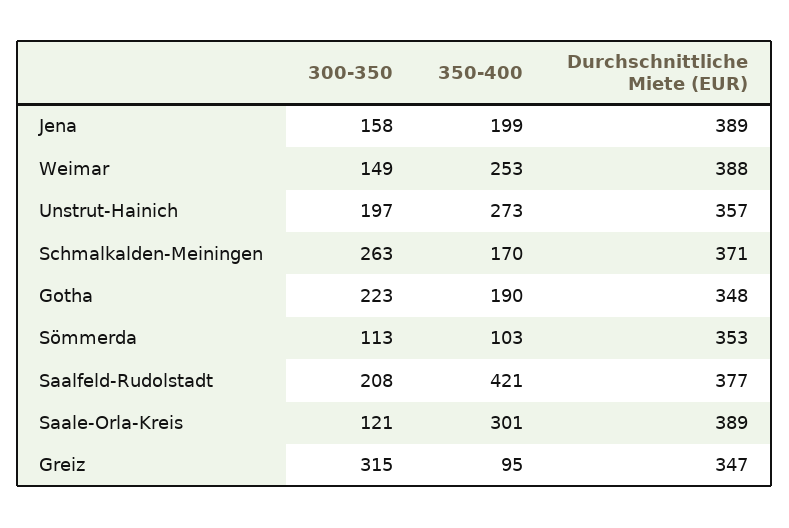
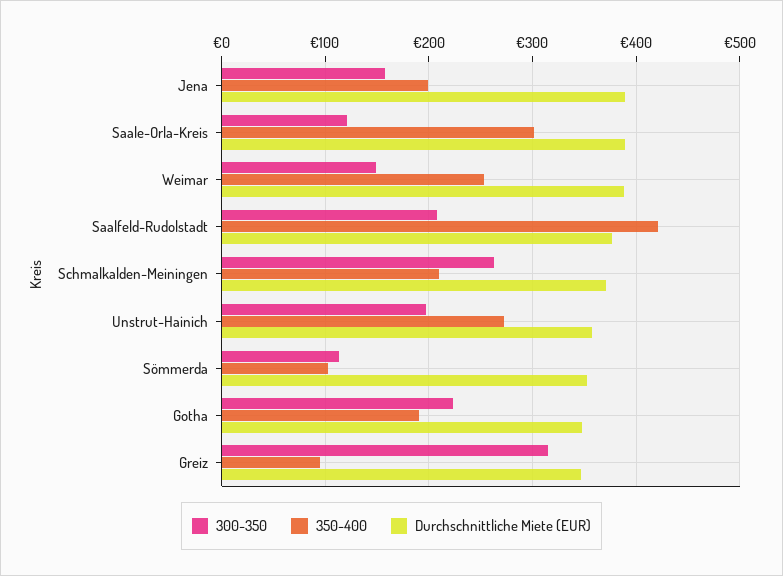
  {
    "300-350": {
      "Jena": 158,
      "Weimar": 149,
      "Unstrut-Hainich": 197,
      "Schmalkalden-Meiningen": 263,
      "Gotha": 223,
      "Sömmerda": 113,
      "Saalfeld-Rudolstadt": 208,
      "Saale-Orla-Kreis": 121,
      "Greiz": 315
    },
    "350-400": {
      "Jena": 199,
      "Weimar": 253,
      "Unstrut-Hainich": 273,
-     "Schmalkalden-Meiningen": 170,
+     "Schmalkalden-Meiningen": 210,
      "Gotha": 190,
      "Sömmerda": 103,
      "Saalfeld-Rudolstadt": 421,
      "Saale-Orla-Kreis": 301,
      "Greiz": 95
    },
    "Durchschnittliche Miete (EUR)": {
      "Jena": 389,
      "Weimar": 388,
      "Unstrut-Hainich": 357,
      "Schmalkalden-Meiningen": 371,
      "Gotha": 348,
      "Sömmerda": 353,
      "Saalfeld-Rudolstadt": 377,
      "Saale-Orla-Kreis": 389,
      "Greiz": 347
    }
  }

